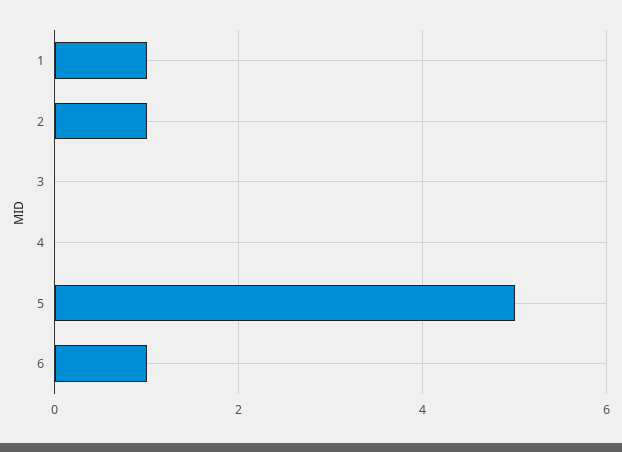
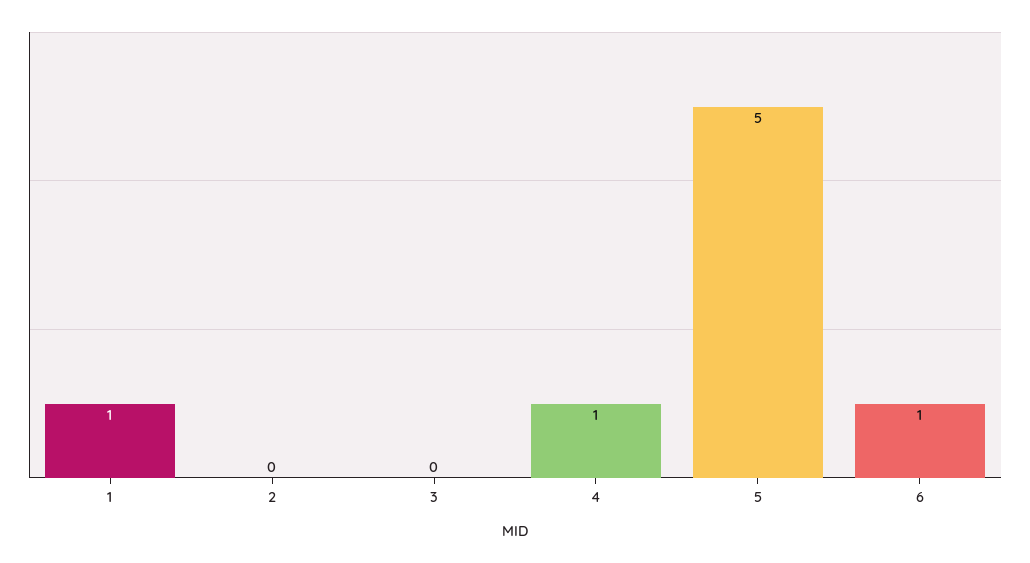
  {
    "1": 1,
-   "2": 1,
+   "2": 0,
    "3": 0,
-   "4": 0,
+   "4": 1,
    "5": 5,
    "6": 1
  }

